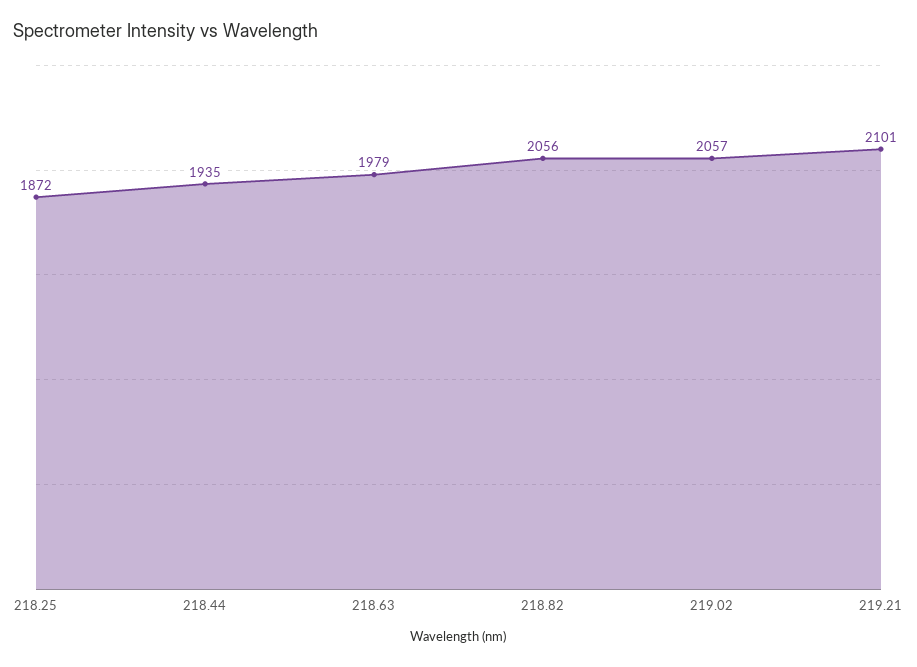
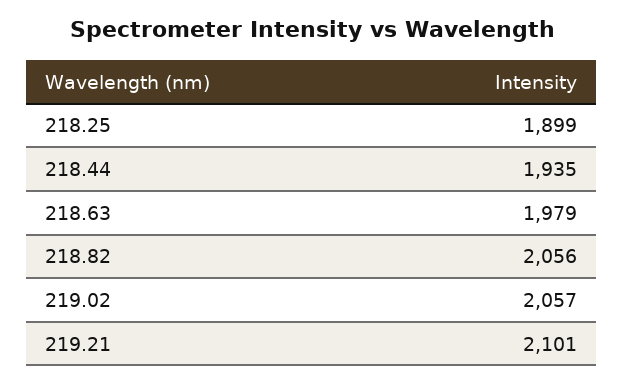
  {
-   "218.25": 1872,
+   "218.25": 1899,
    "218.44": 1935,
    "218.63": 1979,
    "218.82": 2056,
    "219.02": 2057,
    "219.21": 2101
  }

